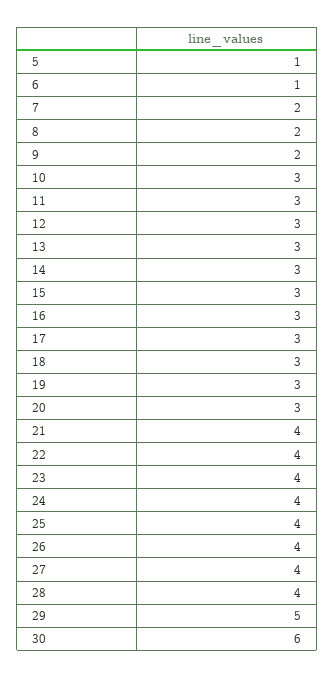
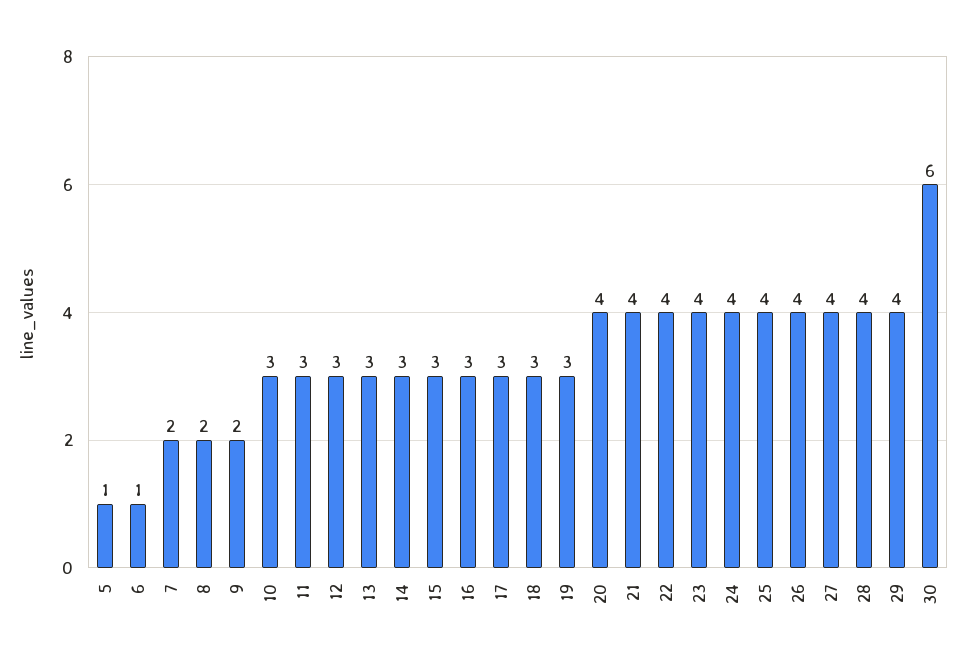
  {
    "5": 1,
    "6": 1,
    "7": 2,
    "8": 2,
    "9": 2,
    "10": 3,
    "11": 3,
    "12": 3,
    "13": 3,
    "14": 3,
    "15": 3,
    "16": 3,
    "17": 3,
    "18": 3,
    "19": 3,
-   "20": 3,
+   "20": 4,
    "21": 4,
    "22": 4,
    "23": 4,
    "24": 4,
    "25": 4,
    "26": 4,
    "27": 4,
    "28": 4,
-   "29": 5,
+   "29": 4,
    "30": 6
  }

